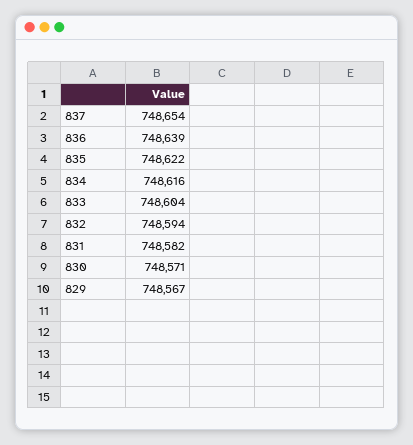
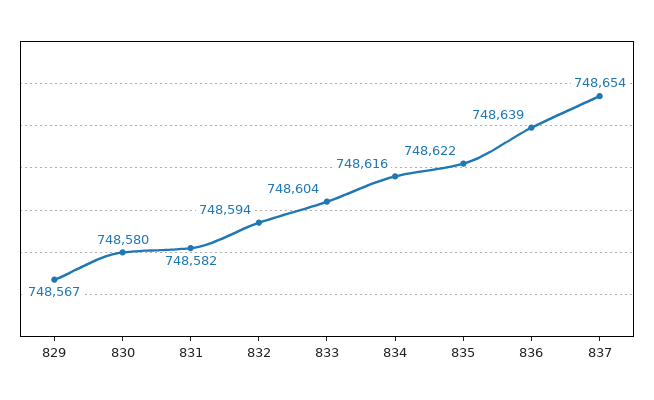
  {
    "837": 748654,
    "836": 748639,
    "835": 748622,
    "834": 748616,
    "833": 748604,
    "832": 748594,
    "831": 748582,
-   "830": 748571,
+   "830": 748580,
    "829": 748567
  }

